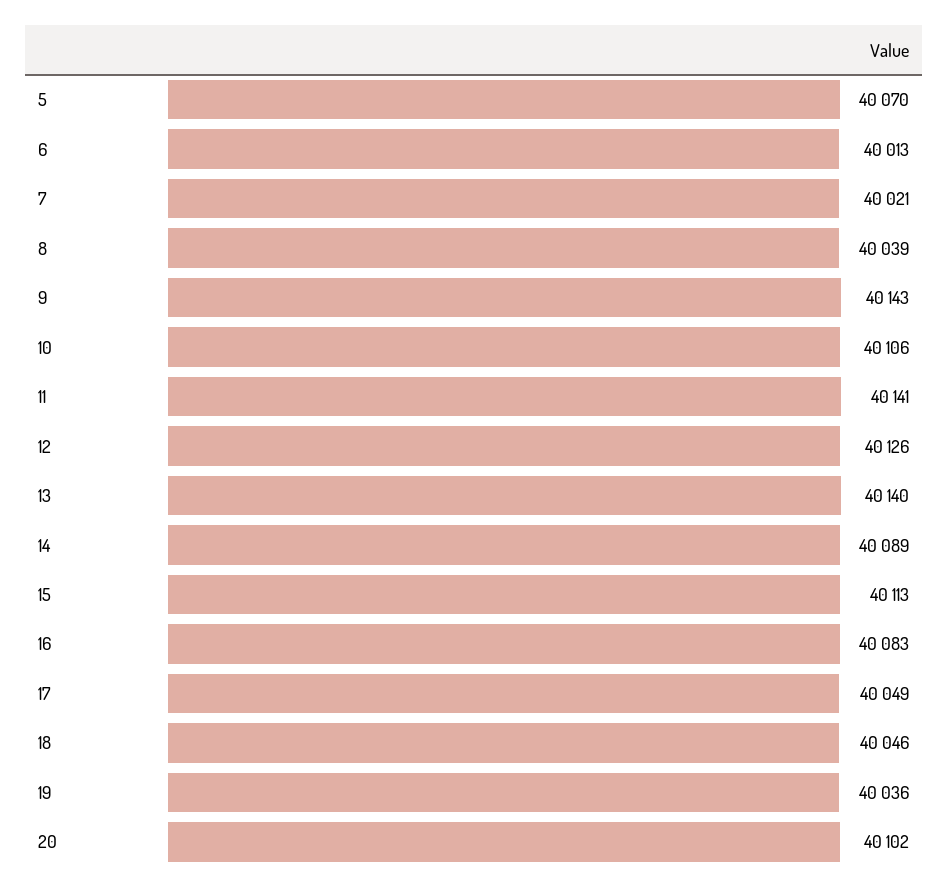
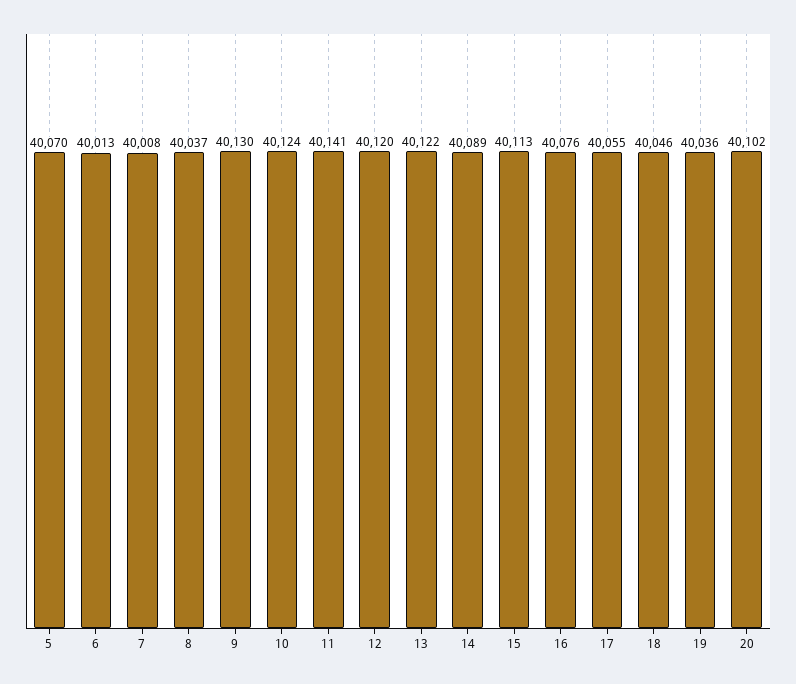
  {
    "5": 40070,
    "6": 40013,
-   "7": 40021,
+   "7": 40008,
-   "8": 40039,
+   "8": 40037,
-   "9": 40143,
+   "9": 40130,
-   "10": 40106,
+   "10": 40124,
    "11": 40141,
-   "12": 40126,
+   "12": 40120,
-   "13": 40140,
+   "13": 40122,
    "14": 40089,
    "15": 40113,
-   "16": 40083,
+   "16": 40076,
-   "17": 40049,
+   "17": 40055,
    "18": 40046,
    "19": 40036,
    "20": 40102
  }

